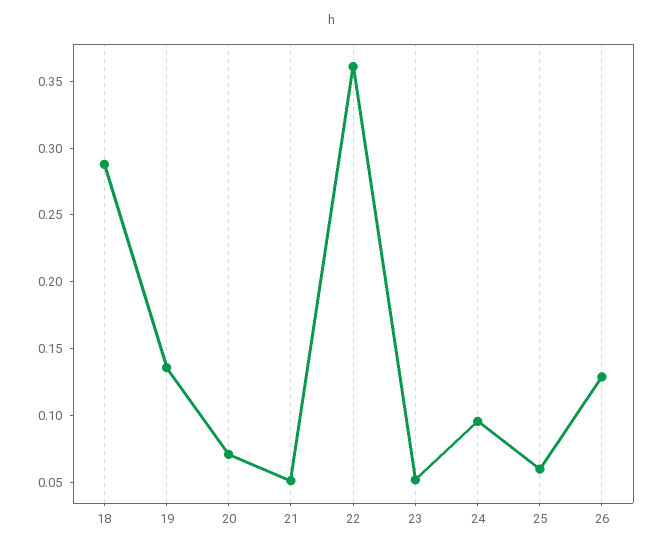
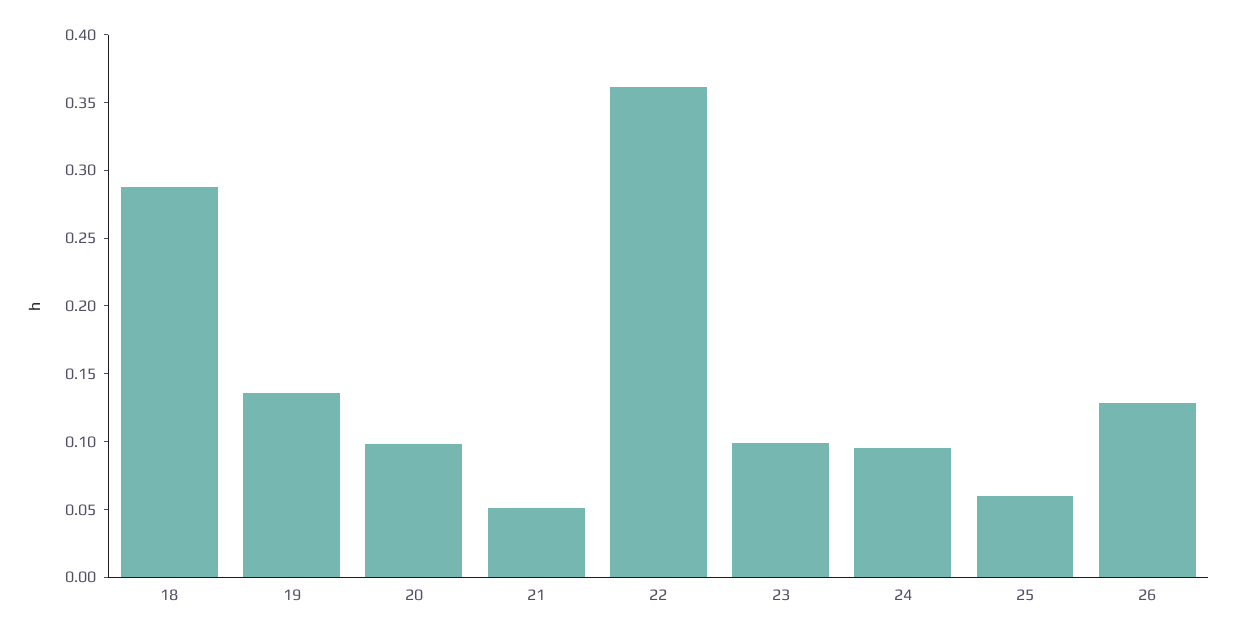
  {
    "18": 0.29,
    "19": 0.14,
-   "20": 0.07,
+   "20": 0.1,
    "21": 0.05,
    "22": 0.36,
-   "23": 0.05,
+   "23": 0.1,
    "24": 0.1,
    "25": 0.06,
    "26": 0.13
  }

